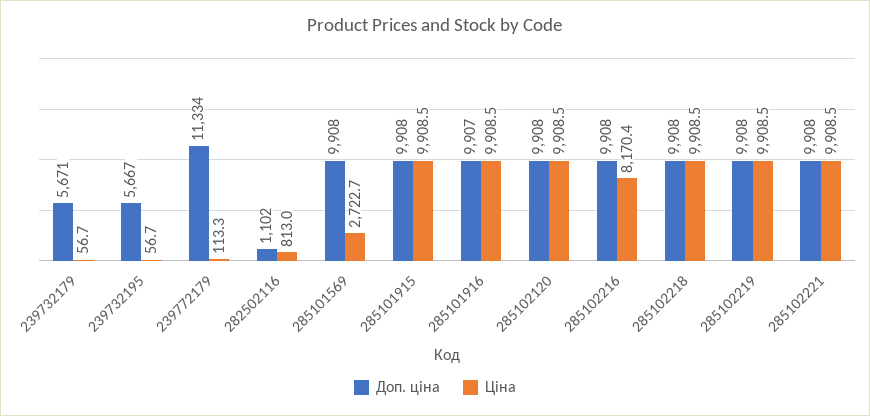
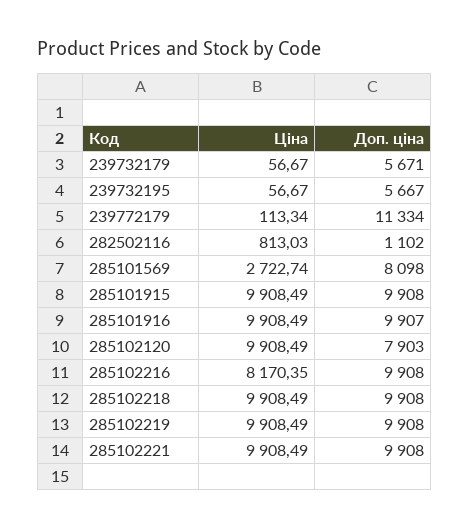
  {
    "Доп. ціна": {
      "239732179": 5671,
      "239732195": 5667,
      "239772179": 11334,
      "282502116": 1102,
-     "285101569": 9908,
+     "285101569": 8098,
      "285101915": 9908,
      "285101916": 9907,
-     "285102120": 9908,
+     "285102120": 7903,
      "285102216": 9908,
      "285102218": 9908,
      "285102219": 9908,
      "285102221": 9908
    },
    "Ціна": {
      "239732179": 56.67,
      "239732195": 56.67,
      "239772179": 113.34,
      "282502116": 813.03,
      "285101569": 2722.74,
      "285101915": 9908.49,
      "285101916": 9908.49,
      "285102120": 9908.49,
      "285102216": 8170.35,
      "285102218": 9908.49,
      "285102219": 9908.49,
      "285102221": 9908.49
    }
  }

